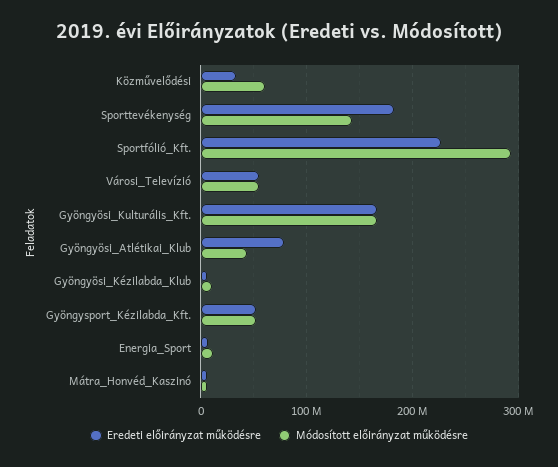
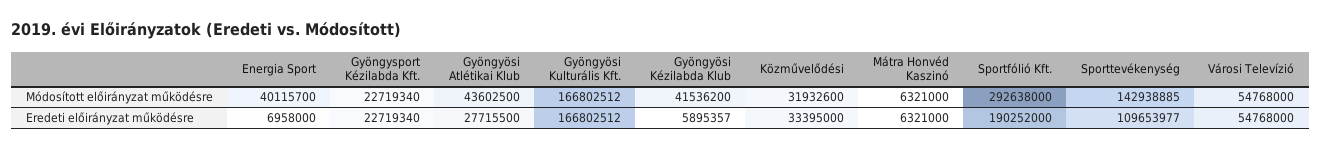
  {
    "Eredeti előirányzat működésre": {
      "Közművelődési": 33395000,
-     "Sporttevékenység": 180000000,
+     "Sporttevékenység": 109653977,
-     "Sportfólió_Kft.": 230000000,
+     "Sportfólió_Kft.": 190252000,
      "Városi_Televízió": 54768000,
      "Gyöngyösi_Kulturális_Kft.": 166802512,
-     "Gyöngyösi_Atlétikai_Klub": 80000000,
+     "Gyöngyösi_Atlétikai_Klub": 27715500,
      "Gyöngyösi_Kézilabda_Klub": 5895357,
-     "Gyöngysport_Kézilabda_Kft.": 50000000,
+     "Gyöngysport_Kézilabda_Kft.": 22719340,
      "Energia_Sport": 6958000,
      "Mátra_Honvéd_Kaszinó": 6321000
    },
    "Módosított előirányzat működésre": {
-     "Közművelődési": 60000000,
+     "Közművelődési": 31932600,
      "Sporttevékenység": 142938885,
      "Sportfólió_Kft.": 292638000,
      "Városi_Televízió": 54768000,
      "Gyöngyösi_Kulturális_Kft.": 166802512,
      "Gyöngyösi_Atlétikai_Klub": 43602500,
-     "Gyöngyösi_Kézilabda_Klub": 10000000,
+     "Gyöngyösi_Kézilabda_Klub": 41536200,
-     "Gyöngysport_Kézilabda_Kft.": 50000000,
+     "Gyöngysport_Kézilabda_Kft.": 22719340,
-     "Energia_Sport": 10000000,
+     "Energia_Sport": 40115700,
      "Mátra_Honvéd_Kaszinó": 6321000
    }
  }

